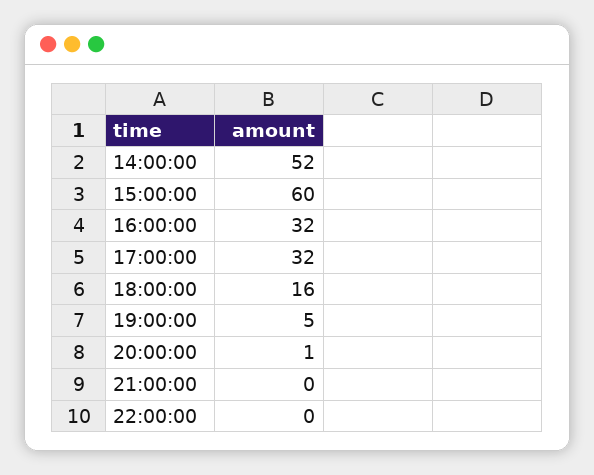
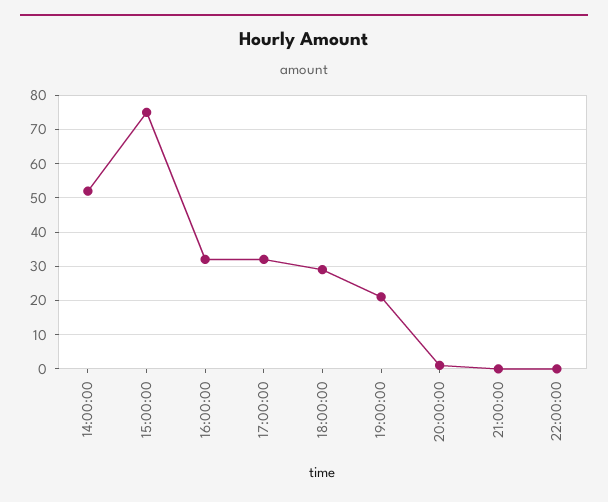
  {
    "14:00:00": 52,
-   "15:00:00": 60,
+   "15:00:00": 75,
    "16:00:00": 32,
    "17:00:00": 32,
-   "18:00:00": 16,
+   "18:00:00": 30,
-   "19:00:00": 5,
+   "19:00:00": 20,
    "20:00:00": 1,
    "21:00:00": 0,
    "22:00:00": 0
  }

